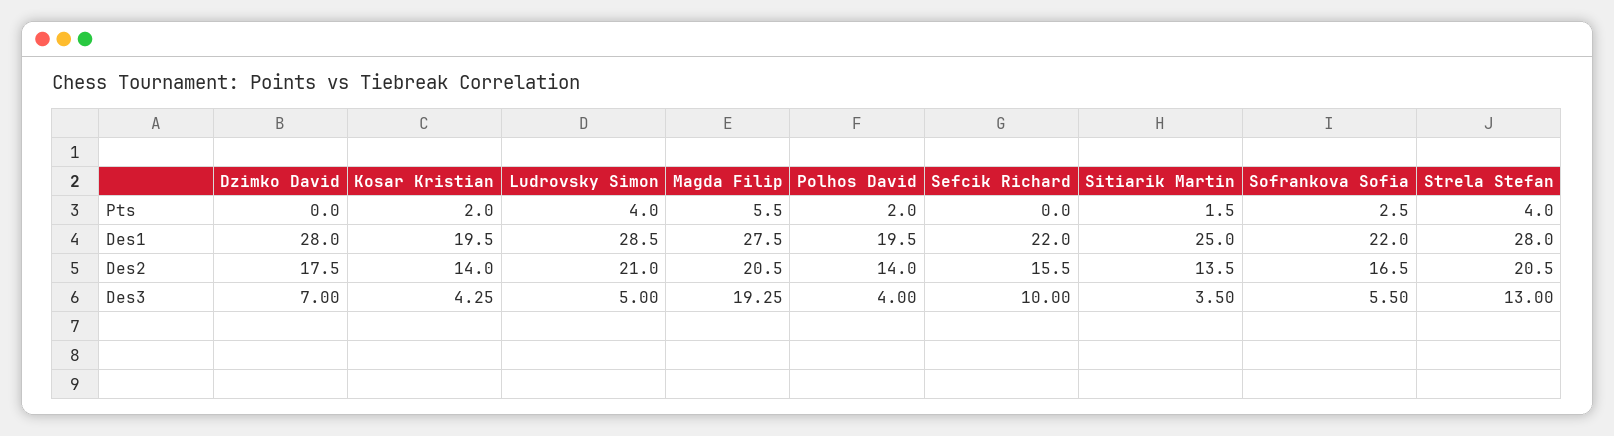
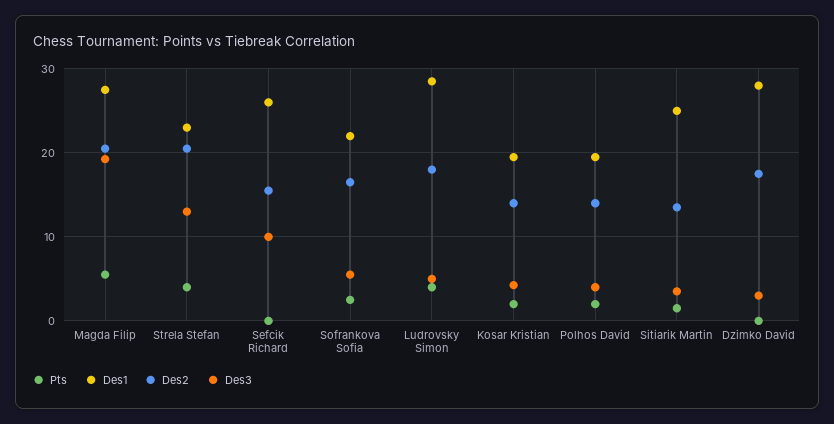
  {
    "Pts": {
      "Dzimko David": 0,
      "Kosar Kristian": 2,
      "Ludrovsky Simon": 4,
      "Magda Filip": 5.5,
      "Polhos David": 2,
      "Sefcik Richard": 0,
      "Sitiarik Martin": 1.5,
      "Sofrankova Sofia": 2.5,
      "Strela Stefan": 4
    },
    "Des1": {
      "Dzimko David": 28,
      "Kosar Kristian": 19.5,
      "Ludrovsky Simon": 28.5,
      "Magda Filip": 27.5,
      "Polhos David": 19.5,
-     "Sefcik Richard": 22,
+     "Sefcik Richard": 26,
      "Sitiarik Martin": 25,
      "Sofrankova Sofia": 22,
-     "Strela Stefan": 28
+     "Strela Stefan": 23
    },
    "Des2": {
      "Dzimko David": 17.5,
      "Kosar Kristian": 14,
-     "Ludrovsky Simon": 21,
+     "Ludrovsky Simon": 18,
      "Magda Filip": 20.5,
      "Polhos David": 14,
      "Sefcik Richard": 15.5,
      "Sitiarik Martin": 13.5,
      "Sofrankova Sofia": 16.5,
      "Strela Stefan": 20.5
    },
    "Des3": {
-     "Dzimko David": 7,
+     "Dzimko David": 3,
      "Kosar Kristian": 4.25,
      "Ludrovsky Simon": 5,
      "Magda Filip": 19.25,
      "Polhos David": 4,
      "Sefcik Richard": 10,
      "Sitiarik Martin": 3.5,
      "Sofrankova Sofia": 5.5,
      "Strela Stefan": 13
    }
  }

